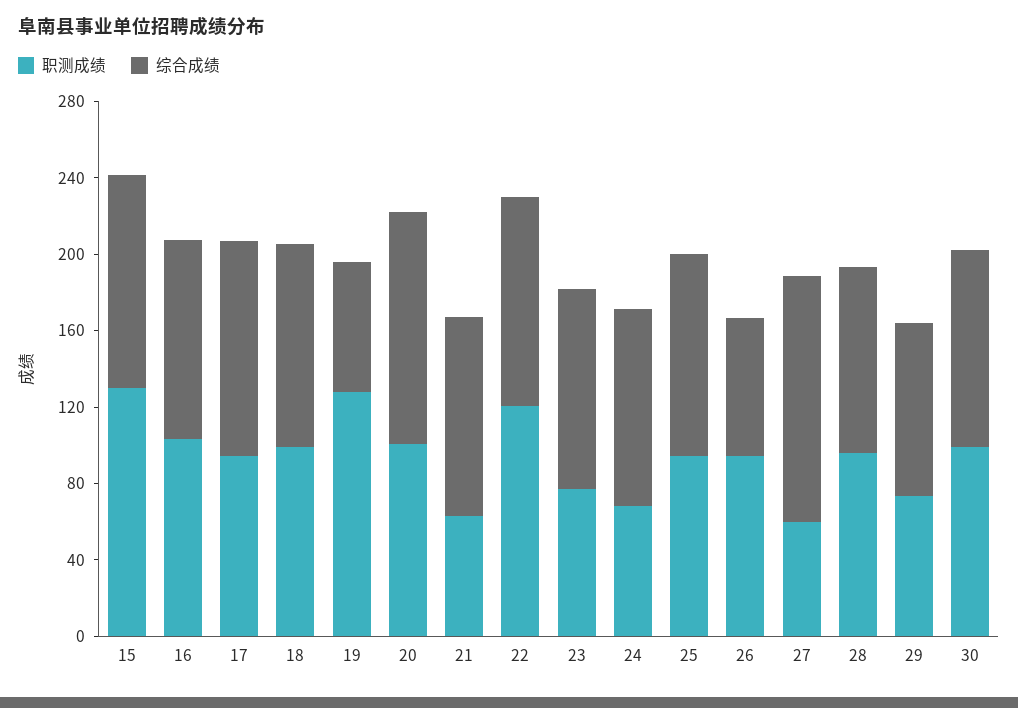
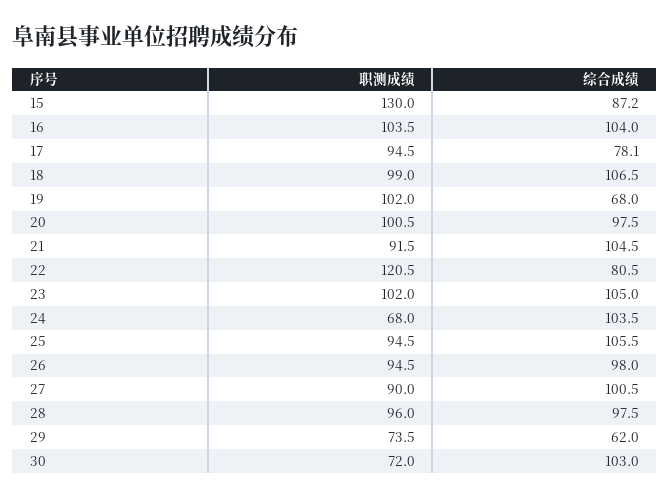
  {
    "职测成绩": {
      "15": 130,
      "16": 103.5,
      "17": 94.5,
      "18": 99,
-     "19": 130,
+     "19": 102,
      "20": 100.5,
-     "21": 60,
+     "21": 91.5,
      "22": 120.5,
-     "23": 80,
+     "23": 102,
      "24": 68,
      "25": 94.5,
      "26": 94.5,
-     "27": 60,
+     "27": 90,
      "28": 96,
      "29": 73.5,
-     "30": 100
+     "30": 72
    },
    "综合成绩": {
-     "15": 110,
+     "15": 87.2,
      "16": 104,
-     "17": 110,
+     "17": 78.1,
      "18": 106.5,
      "19": 68,
-     "20": 120,
+     "20": 97.5,
      "21": 104.5,
-     "22": 110,
+     "22": 80.5,
      "23": 105,
      "24": 103.5,
      "25": 105.5,
-     "26": 70,
+     "26": 98,
-     "27": 130,
+     "27": 100.5,
      "28": 97.5,
-     "29": 90,
+     "29": 62,
      "30": 103
    }
  }

